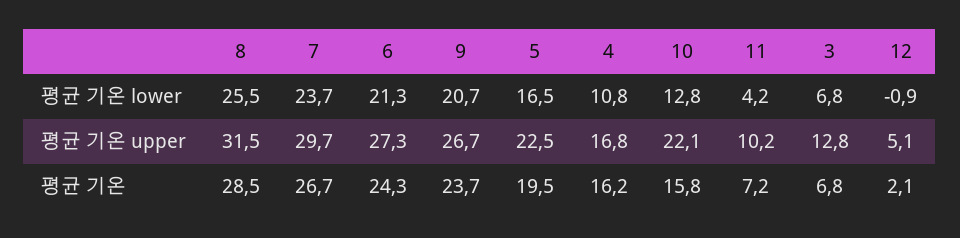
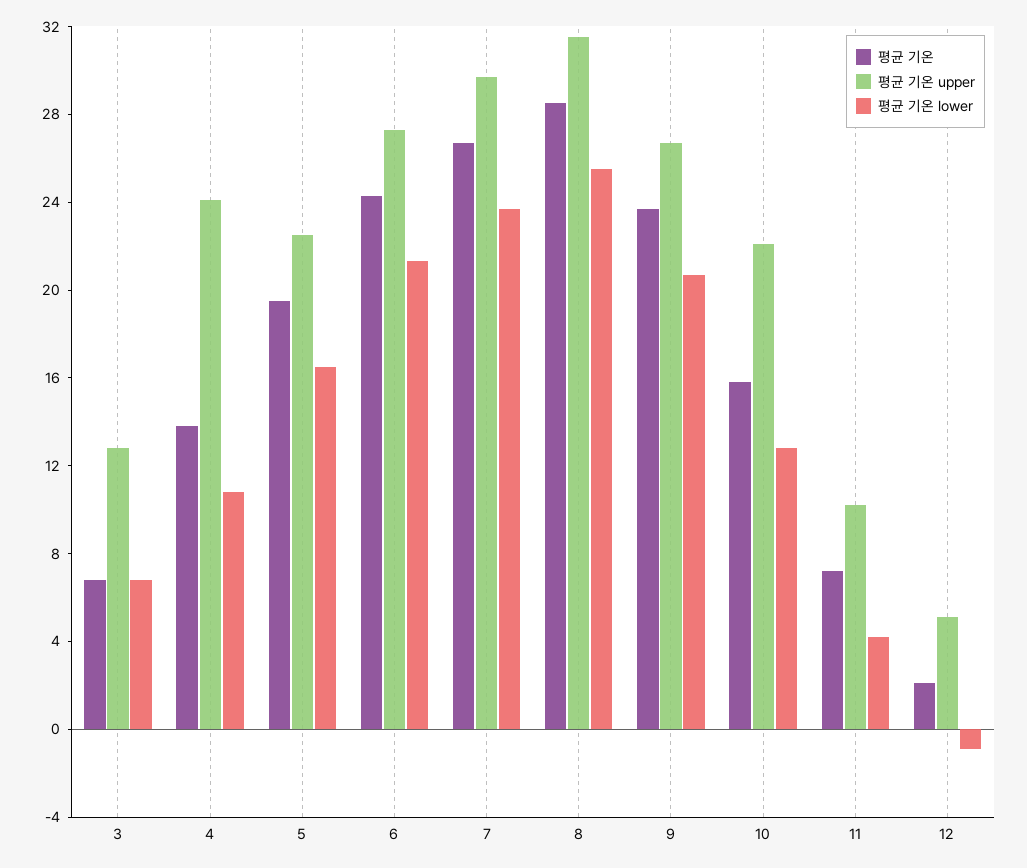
  {
    "평균 기온 lower": {
      "8": 25.5,
      "7": 23.7,
      "6": 21.3,
      "9": 20.7,
      "5": 16.5,
      "4": 10.8,
      "10": 12.8,
      "11": 4.2,
      "3": 6.8,
      "12": -0.9
    },
    "평균 기온 upper": {
      "8": 31.5,
      "7": 29.7,
      "6": 27.3,
      "9": 26.7,
      "5": 22.5,
-     "4": 16.8,
+     "4": 24,
      "10": 22.1,
      "11": 10.2,
      "3": 12.8,
      "12": 5.1
    },
    "평균 기온": {
      "8": 28.5,
      "7": 26.7,
      "6": 24.3,
      "9": 23.7,
      "5": 19.5,
-     "4": 16.2,
+     "4": 14,
      "10": 15.8,
      "11": 7.2,
      "3": 6.8,
      "12": 2.1
    }
  }

